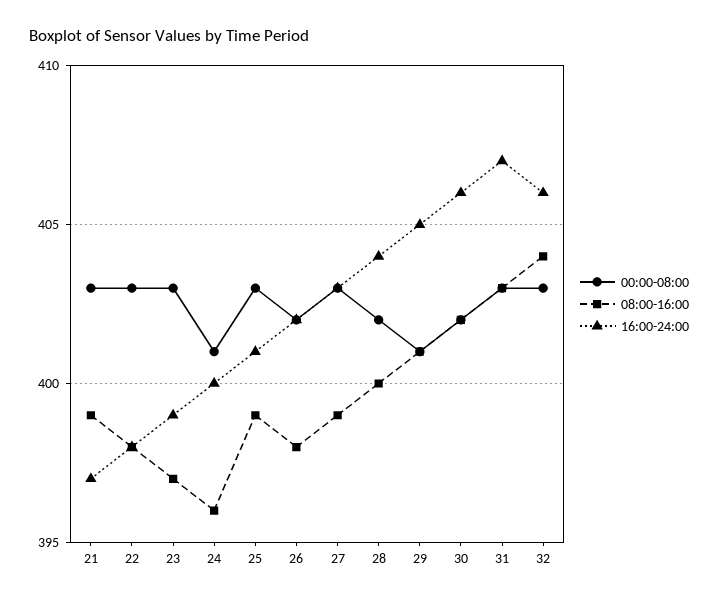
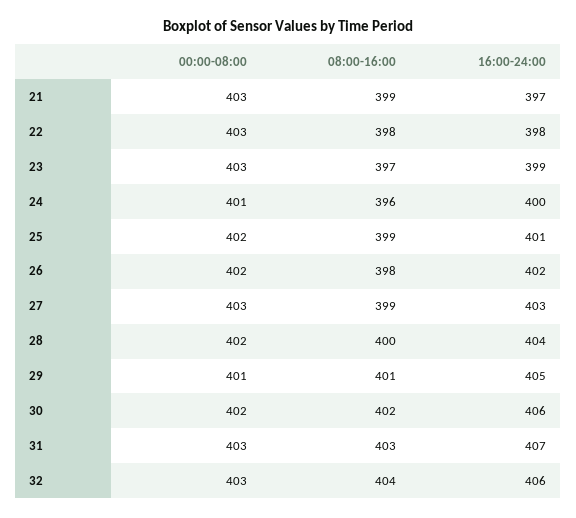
  {
    "00:00-08:00": {
      "21": 403,
      "22": 403,
      "23": 403,
      "24": 401,
-     "25": 403,
+     "25": 402,
      "26": 402,
      "27": 403,
      "28": 402,
      "29": 401,
      "30": 402,
      "31": 403,
      "32": 403
    },
    "08:00-16:00": {
      "21": 399,
      "22": 398,
      "23": 397,
      "24": 396,
      "25": 399,
      "26": 398,
      "27": 399,
      "28": 400,
      "29": 401,
      "30": 402,
      "31": 403,
      "32": 404
    },
    "16:00-24:00": {
      "21": 397,
      "22": 398,
      "23": 399,
      "24": 400,
      "25": 401,
      "26": 402,
      "27": 403,
      "28": 404,
      "29": 405,
      "30": 406,
      "31": 407,
      "32": 406
    }
  }

